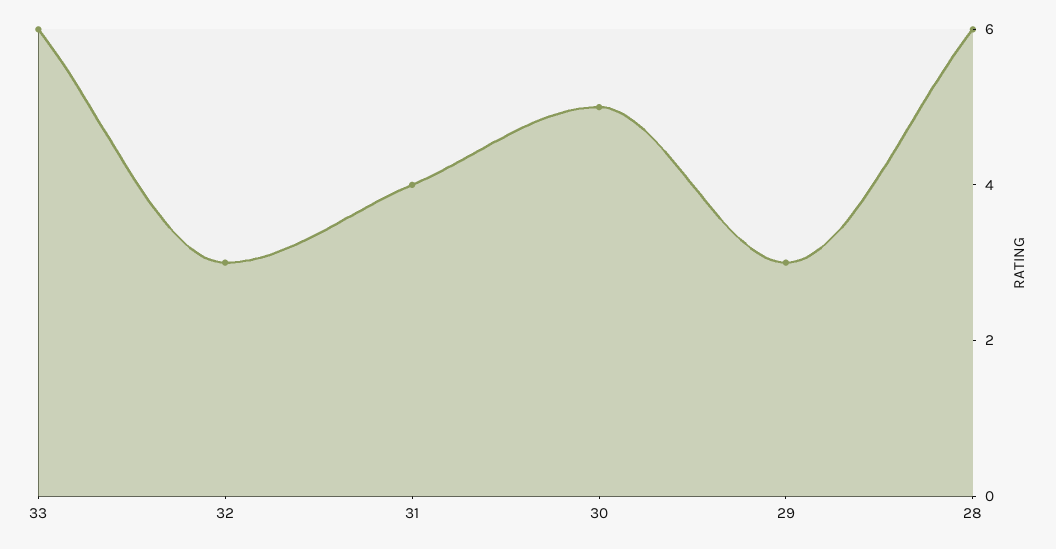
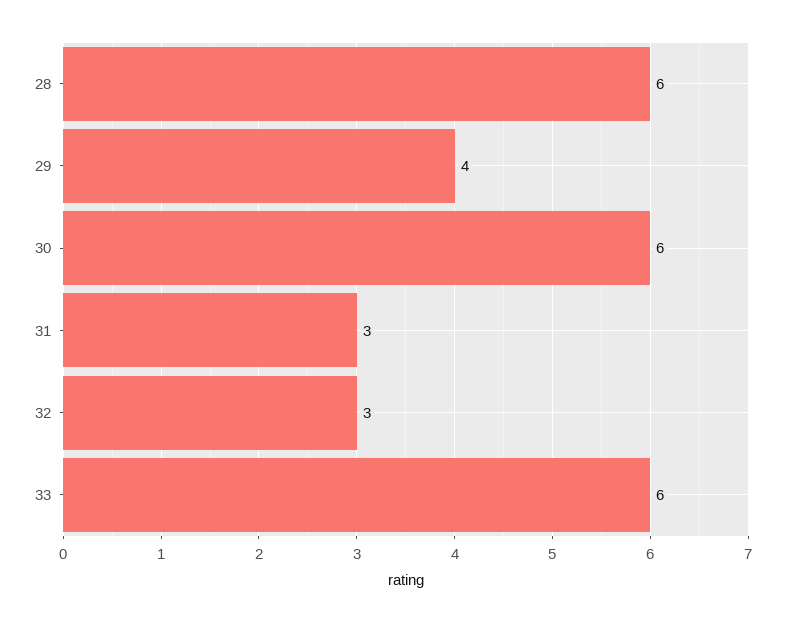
  {
    "33": 6,
    "32": 3,
-   "31": 4,
+   "31": 3,
-   "30": 5,
+   "30": 6,
-   "29": 3,
+   "29": 4,
    "28": 6
  }

